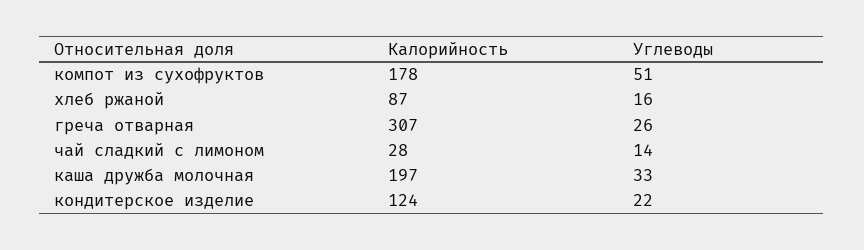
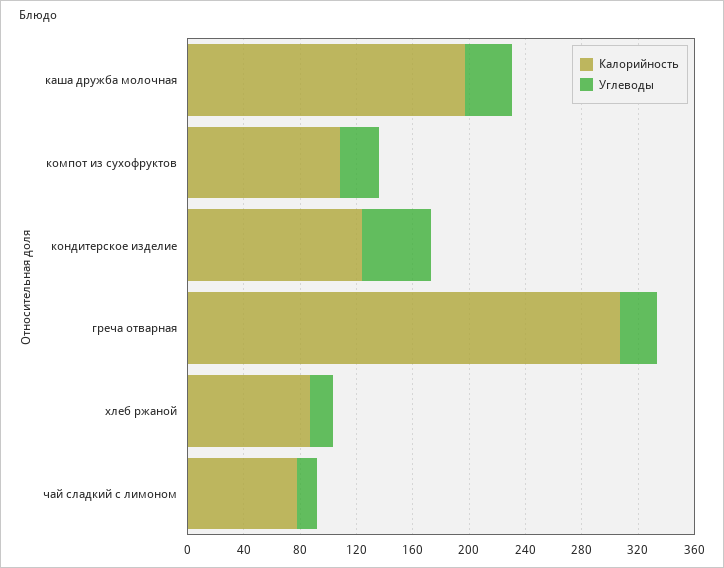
  {
    "Калорийность": {
-     "компот из сухофруктов": 178,
+     "компот из сухофруктов": 110,
      "хлеб ржаной": 87,
      "греча отварная": 307,
-     "чай сладкий с лимоном": 28,
+     "чай сладкий с лимоном": 80,
      "каша дружба молочная": 197,
      "кондитерское изделие": 124
    },
    "Углеводы": {
-     "компот из сухофруктов": 51,
+     "компот из сухофруктов": 30,
      "хлеб ржаной": 16,
      "греча отварная": 26,
      "чай сладкий с лимоном": 14,
      "каша дружба молочная": 33,
-     "кондитерское изделие": 22
+     "кондитерское изделие": 50
    }
  }

